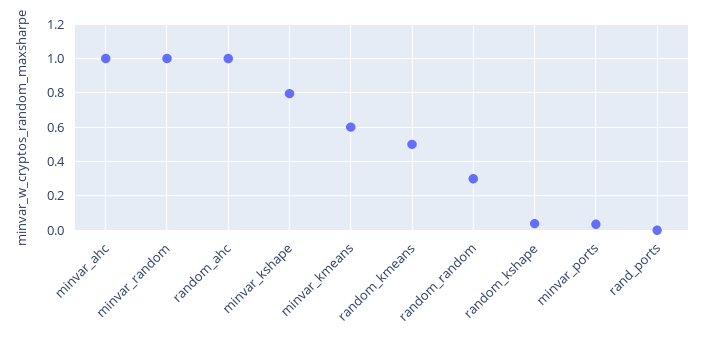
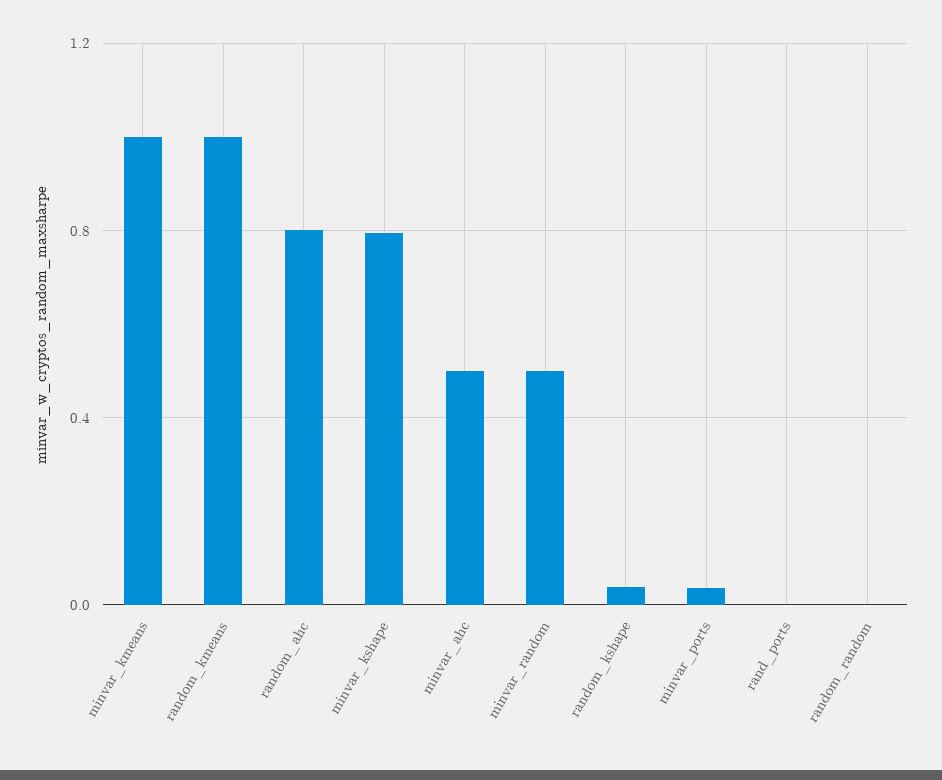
  {
-   "minvar_ahc": 1,
+   "minvar_ahc": 0.5,
-   "minvar_random": 1,
+   "minvar_random": 0.5,
-   "random_ahc": 1,
+   "random_ahc": 0.8,
    "minvar_kshape": 0.8,
-   "minvar_kmeans": 0.6,
+   "minvar_kmeans": 1,
-   "random_kmeans": 0.5,
+   "random_kmeans": 1,
-   "random_random": 0.3,
+   "random_random": 0,
    "random_kshape": 0.05,
    "minvar_ports": 0.05,
    "rand_ports": 0
  }

